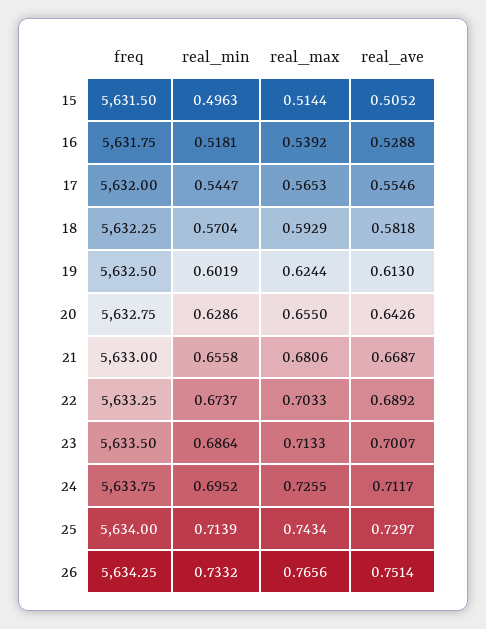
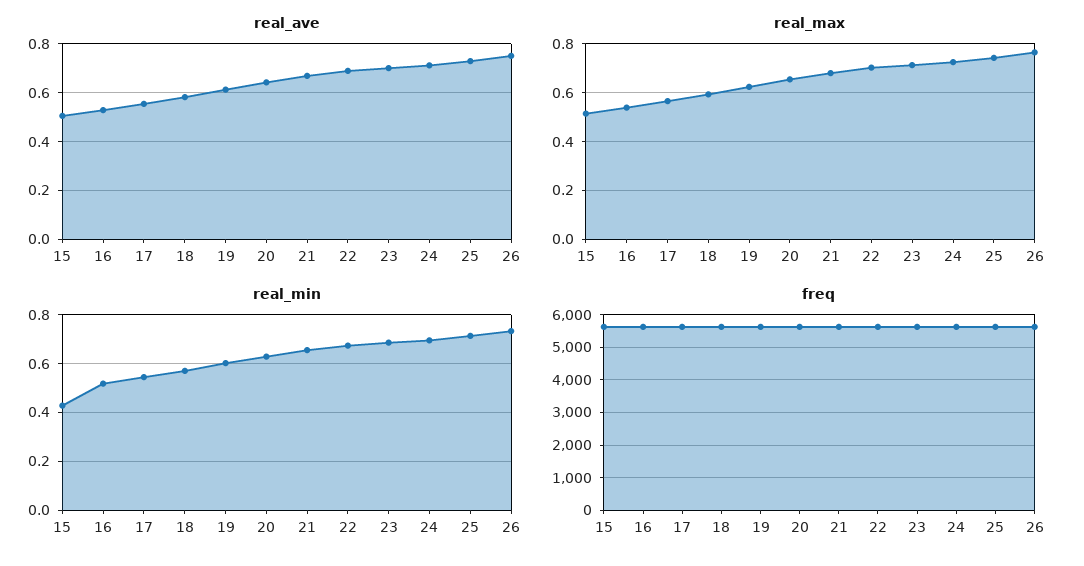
  {
    "freq": {
      "15": 5631.5,
      "16": 5631.75,
      "17": 5632,
      "18": 5632.25,
      "19": 5632.5,
      "20": 5632.75,
      "21": 5633,
      "22": 5633.25,
      "23": 5633.5,
      "24": 5633.75,
      "25": 5634,
      "26": 5634.25
    },
    "real_min": {
-     "15": 0.4963,
+     "15": 0.425,
      "16": 0.5181,
      "17": 0.5447,
      "18": 0.5704,
      "19": 0.6019,
      "20": 0.6286,
      "21": 0.6558,
      "22": 0.6737,
      "23": 0.6864,
      "24": 0.6952,
      "25": 0.7139,
      "26": 0.7332
    },
    "real_max": {
      "15": 0.5144,
      "16": 0.5392,
      "17": 0.5653,
      "18": 0.5929,
      "19": 0.6244,
      "20": 0.655,
      "21": 0.6806,
      "22": 0.7033,
      "23": 0.7133,
      "24": 0.7255,
      "25": 0.7434,
      "26": 0.7656
    },
    "real_ave": {
      "15": 0.5052,
      "16": 0.5288,
      "17": 0.5546,
      "18": 0.5818,
      "19": 0.613,
      "20": 0.6426,
      "21": 0.6687,
      "22": 0.6892,
      "23": 0.7007,
      "24": 0.7117,
      "25": 0.7297,
      "26": 0.7514
    }
  }

